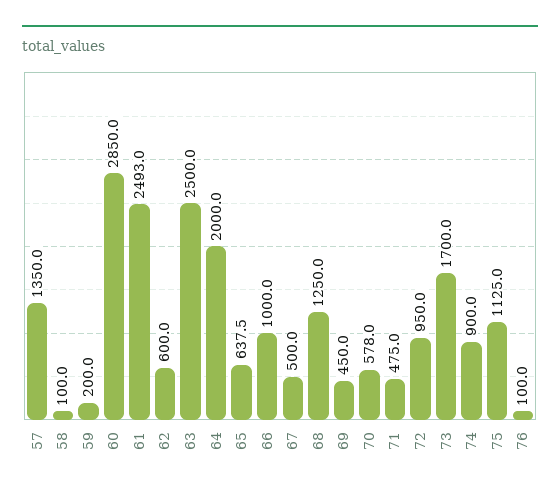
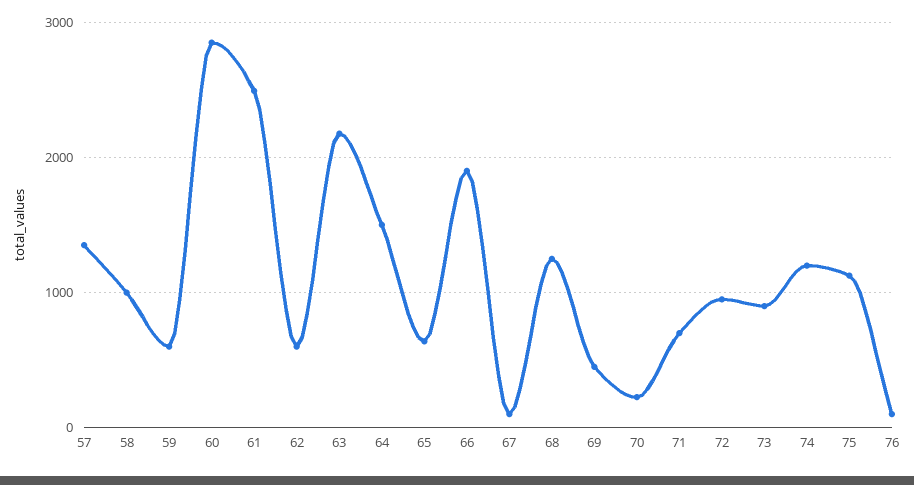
  {
    "57": 1350,
-   "58": 100,
+   "58": 1000,
-   "59": 200,
+   "59": 600,
    "60": 2850,
    "61": 2493,
    "62": 600,
-   "63": 2500,
+   "63": 2200,
-   "64": 2000,
+   "64": 1500,
    "65": 637.5,
-   "66": 1000,
+   "66": 1900,
-   "67": 500,
+   "67": 100,
    "68": 1250,
    "69": 450,
-   "70": 578,
+   "70": 200,
-   "71": 475,
+   "71": 700,
    "72": 950,
-   "73": 1700,
+   "73": 900,
-   "74": 900,
+   "74": 1200,
    "75": 1125,
    "76": 100
  }

